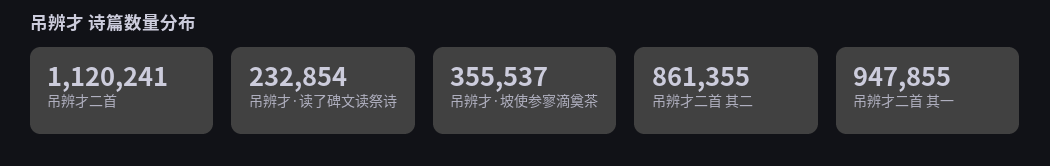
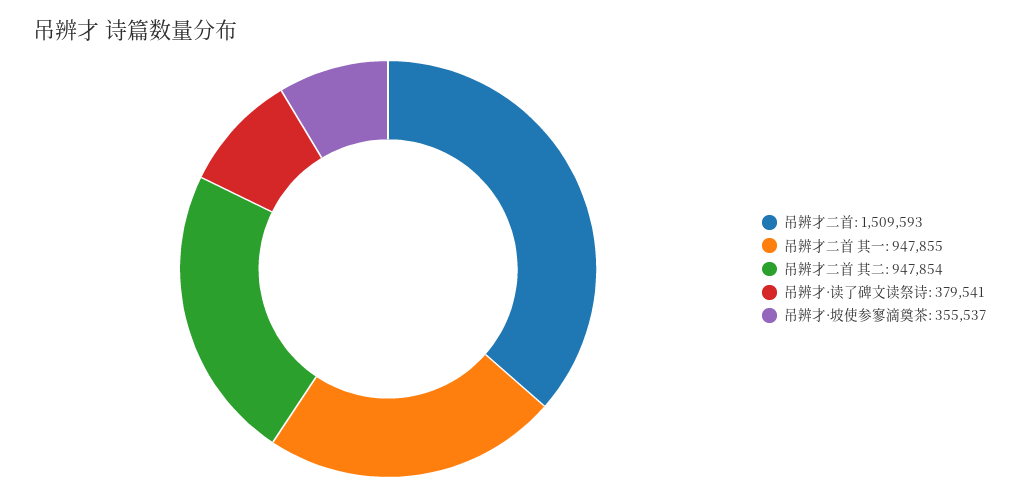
  {
-   "吊辨才二首": 1120241,
+   "吊辨才二首": 1509593,
-   "吊辨才·读了碑文读祭诗": 232854,
+   "吊辨才·读了碑文读祭诗": 379541,
    "吊辨才·坡使参寥滴奠茶": 355537,
-   "吊辨才二首 其二": 861355,
+   "吊辨才二首 其二": 947854,
    "吊辨才二首 其一": 947855
  }

